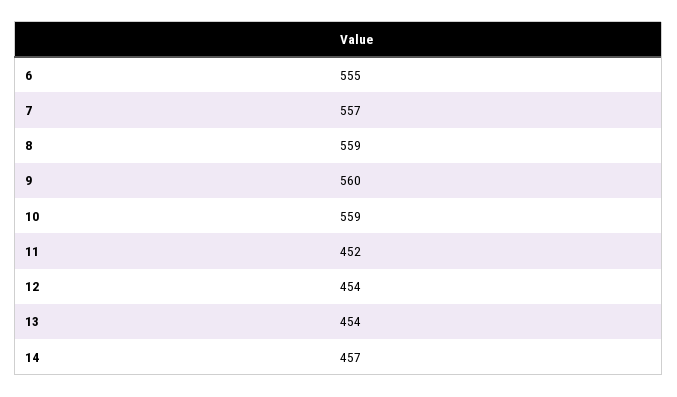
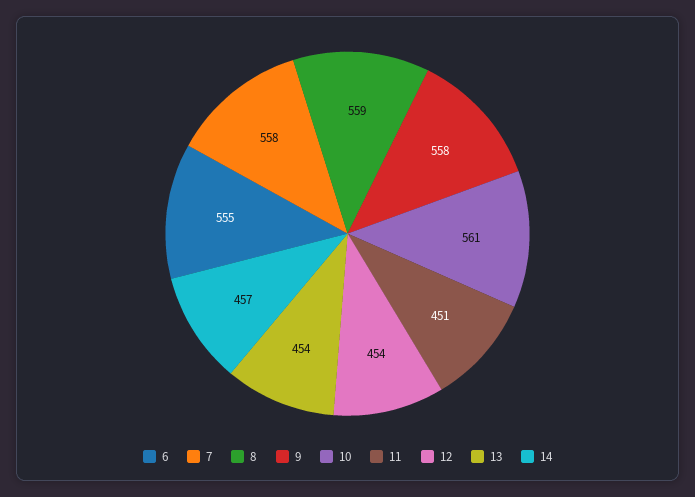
  {
    "6": 555,
-   "7": 557,
+   "7": 558,
    "8": 559,
-   "9": 560,
+   "9": 558,
-   "10": 559,
+   "10": 561,
-   "11": 452,
+   "11": 451,
    "12": 454,
    "13": 454,
    "14": 457
  }

